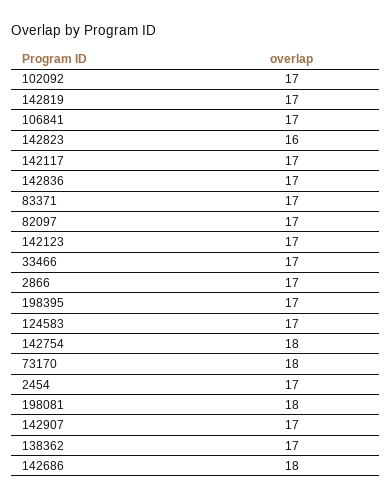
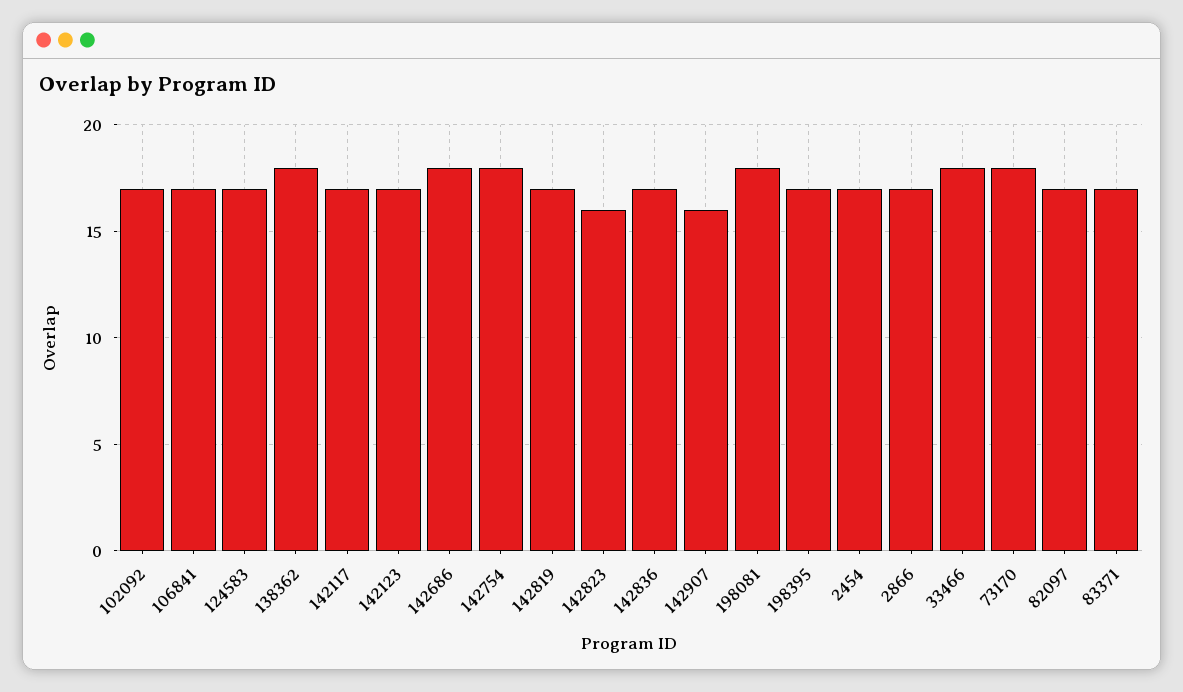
  {
    "102092": 17,
    "142819": 17,
    "106841": 17,
    "142823": 16,
    "142117": 17,
    "142836": 17,
    "83371": 17,
    "82097": 17,
    "142123": 17,
-   "33466": 17,
+   "33466": 18,
    "2866": 17,
    "198395": 17,
    "124583": 17,
    "142754": 18,
    "73170": 18,
    "2454": 17,
    "198081": 18,
-   "142907": 17,
+   "142907": 16,
-   "138362": 17,
+   "138362": 18,
    "142686": 18
  }

